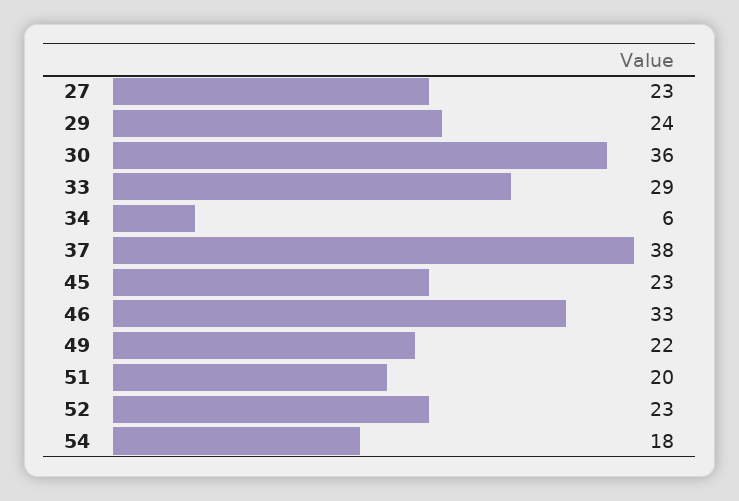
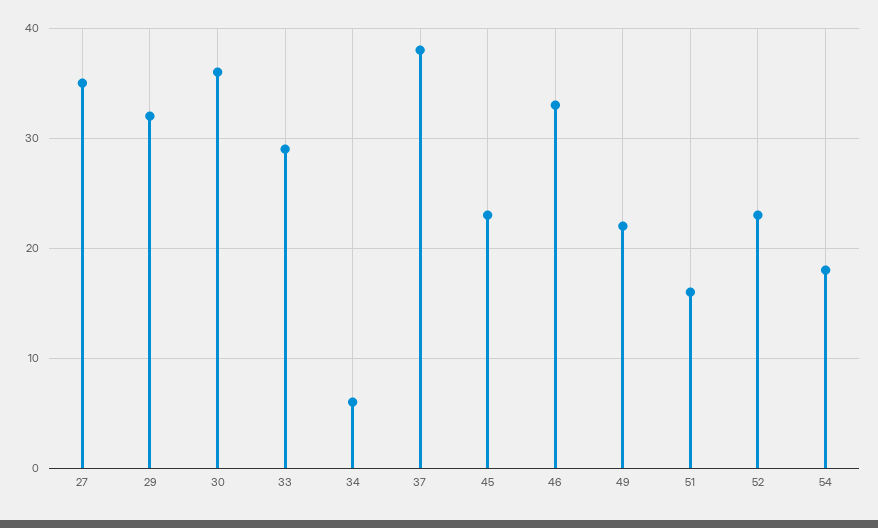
  {
-   "27": 23,
+   "27": 35,
-   "29": 24,
+   "29": 32,
    "30": 36,
    "33": 29,
    "34": 6,
    "37": 38,
    "45": 23,
    "46": 33,
    "49": 22,
-   "51": 20,
+   "51": 16,
    "52": 23,
    "54": 18
  }

